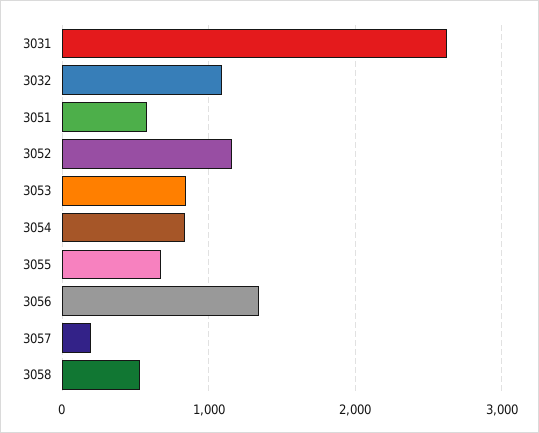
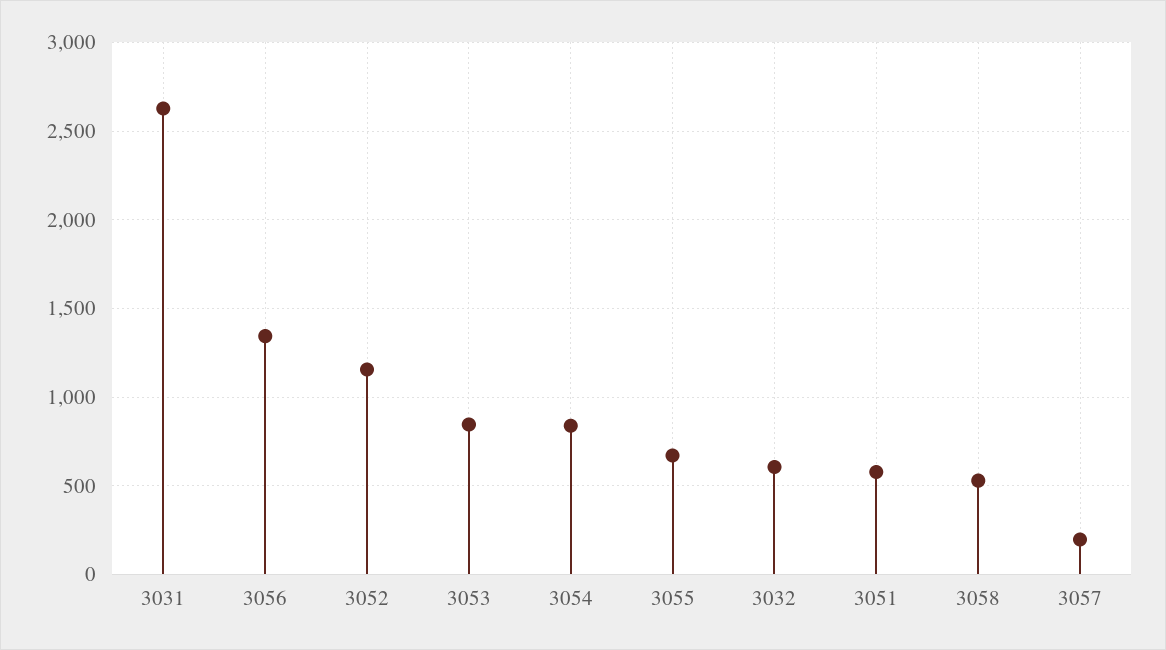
  {
    "3031": 2650,
-   "3032": 1100,
+   "3032": 600,
    "3051": 600,
    "3052": 1150,
    "3053": 850,
    "3054": 850,
    "3055": 650,
    "3056": 1350,
    "3057": 200,
    "3058": 550
  }

